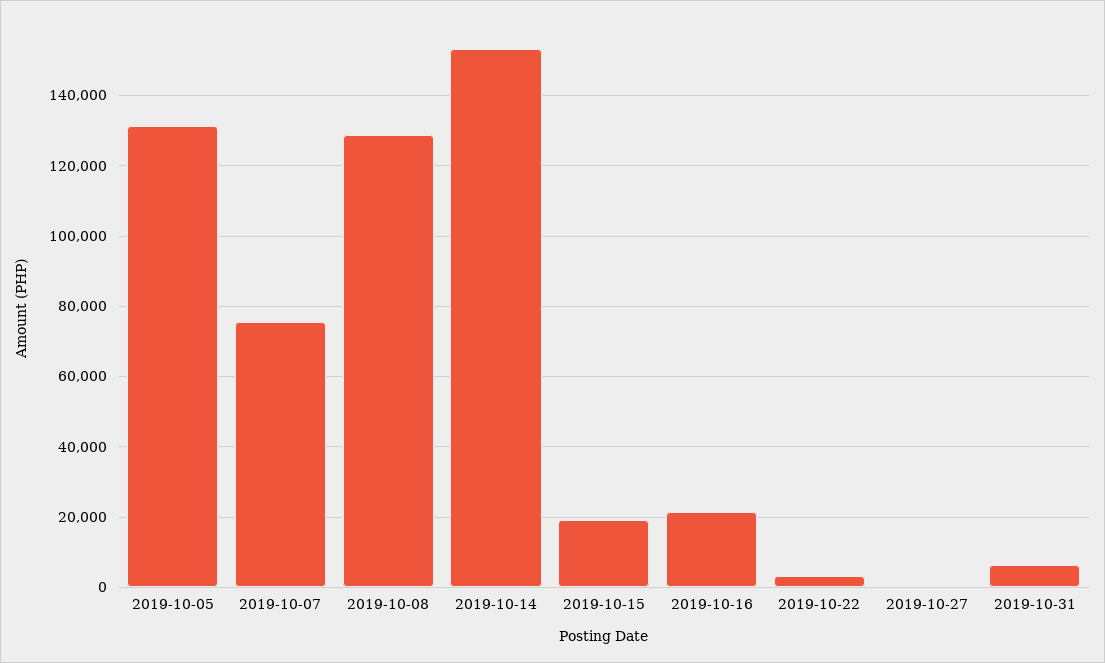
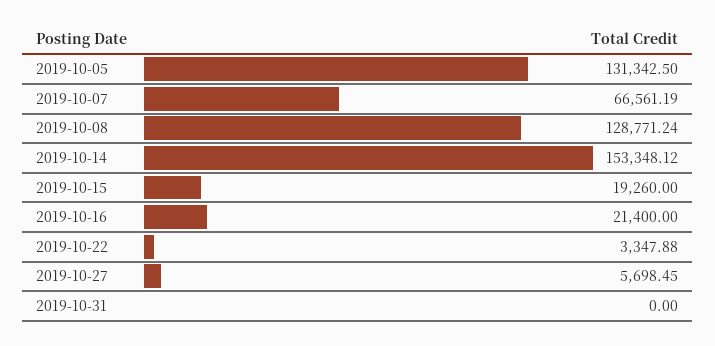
  {
    "2019-10-05": 131342.5,
-   "2019-10-07": 76000,
+   "2019-10-07": 66561.19,
    "2019-10-08": 128771.24,
    "2019-10-14": 153348.12,
    "2019-10-15": 19260,
    "2019-10-16": 21400,
    "2019-10-22": 3347.88,
-   "2019-10-27": 0,
+   "2019-10-27": 5698.45,
-   "2019-10-31": 6000
+   "2019-10-31": 0
  }

